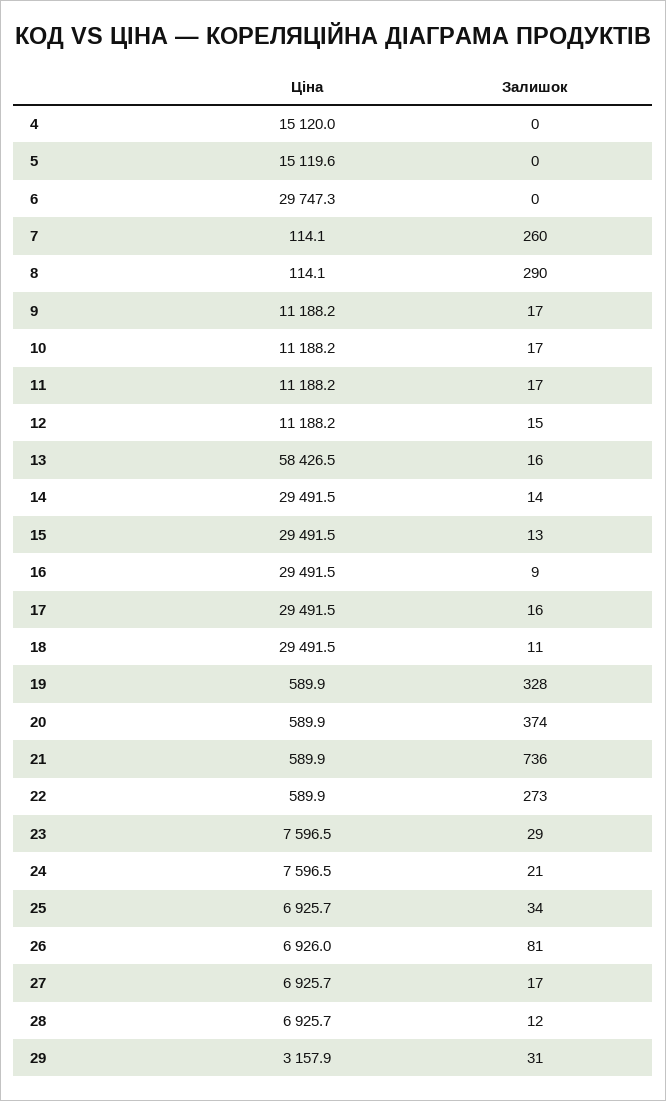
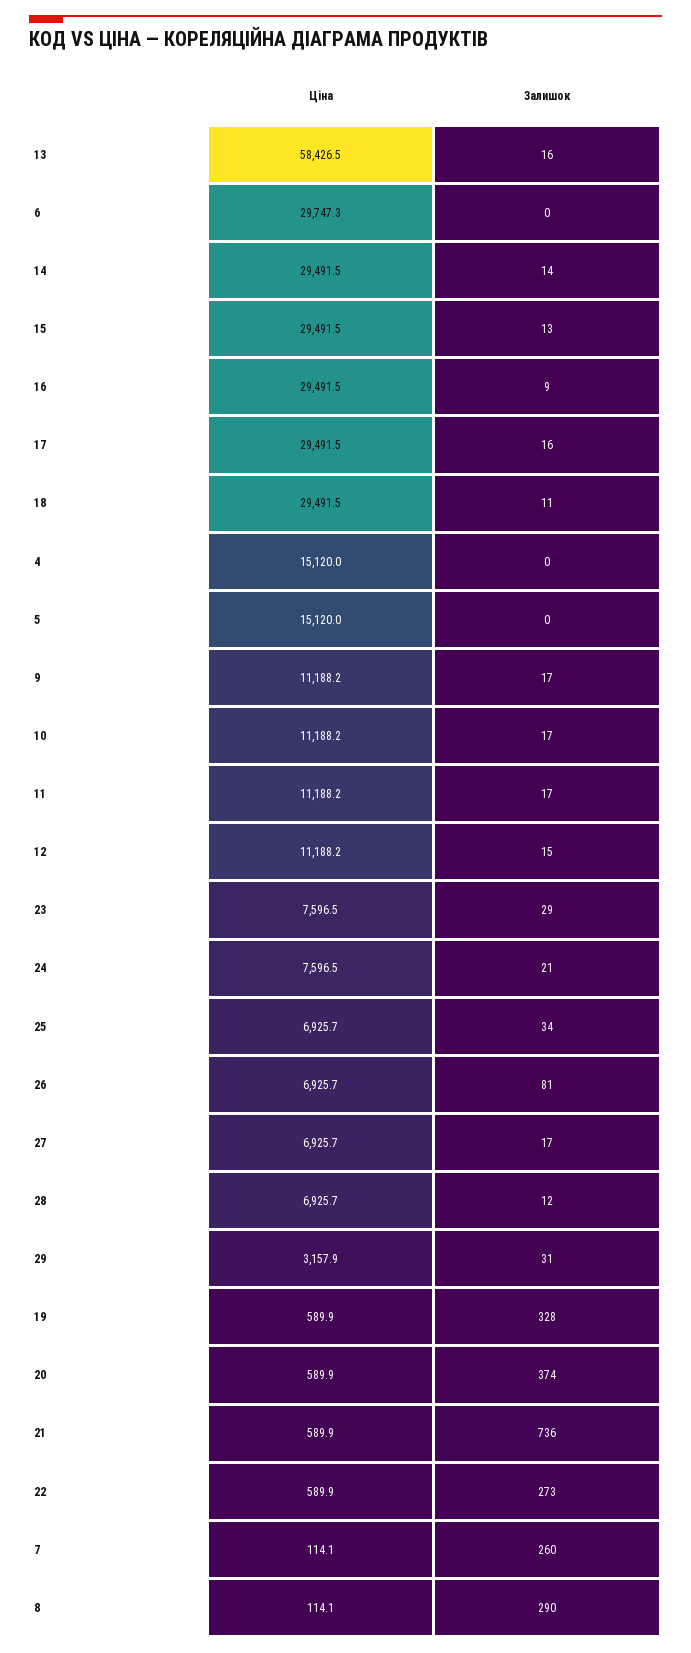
  {
    "Ціна": {
      "4": 15120,
-     "5": 15119.6,
+     "5": 15120,
      "6": 29747.3,
      "7": 114.1,
      "8": 114.1,
      "9": 11188.2,
      "10": 11188.2,
      "11": 11188.2,
      "12": 11188.2,
      "13": 58426.5,
      "14": 29491.5,
      "15": 29491.5,
      "16": 29491.5,
      "17": 29491.5,
      "18": 29491.5,
      "19": 589.9,
      "20": 589.9,
      "21": 589.9,
      "22": 589.9,
      "23": 7596.5,
      "24": 7596.5,
      "25": 6925.7,
-     "26": 6926,
+     "26": 6925.7,
      "27": 6925.7,
      "28": 6925.7,
      "29": 3157.9
    },
    "Залишок": {
      "4": 0,
      "5": 0,
      "6": 0,
      "7": 260,
      "8": 290,
      "9": 17,
      "10": 17,
      "11": 17,
      "12": 15,
      "13": 16,
      "14": 14,
      "15": 13,
      "16": 9,
      "17": 16,
      "18": 11,
      "19": 328,
      "20": 374,
      "21": 736,
      "22": 273,
      "23": 29,
      "24": 21,
      "25": 34,
      "26": 81,
      "27": 17,
      "28": 12,
      "29": 31
    }
  }

